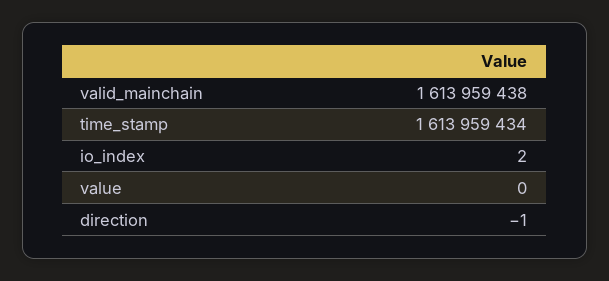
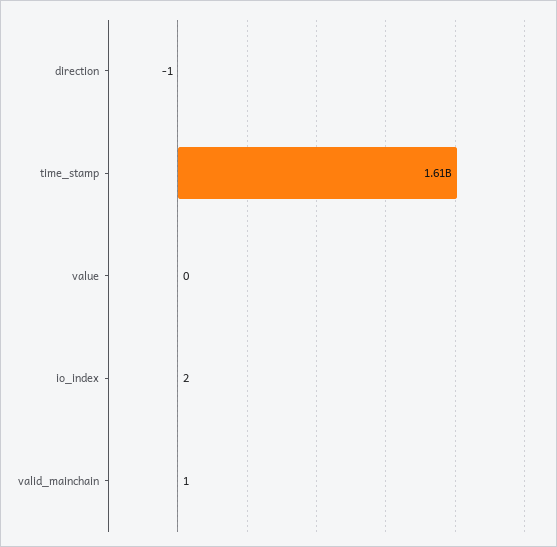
  {
-   "valid_mainchain": 1613959438,
+   "valid_mainchain": 1,
    "time_stamp": 1613959434,
    "io_index": 2,
    "value": 0,
    "direction": -1
  }

